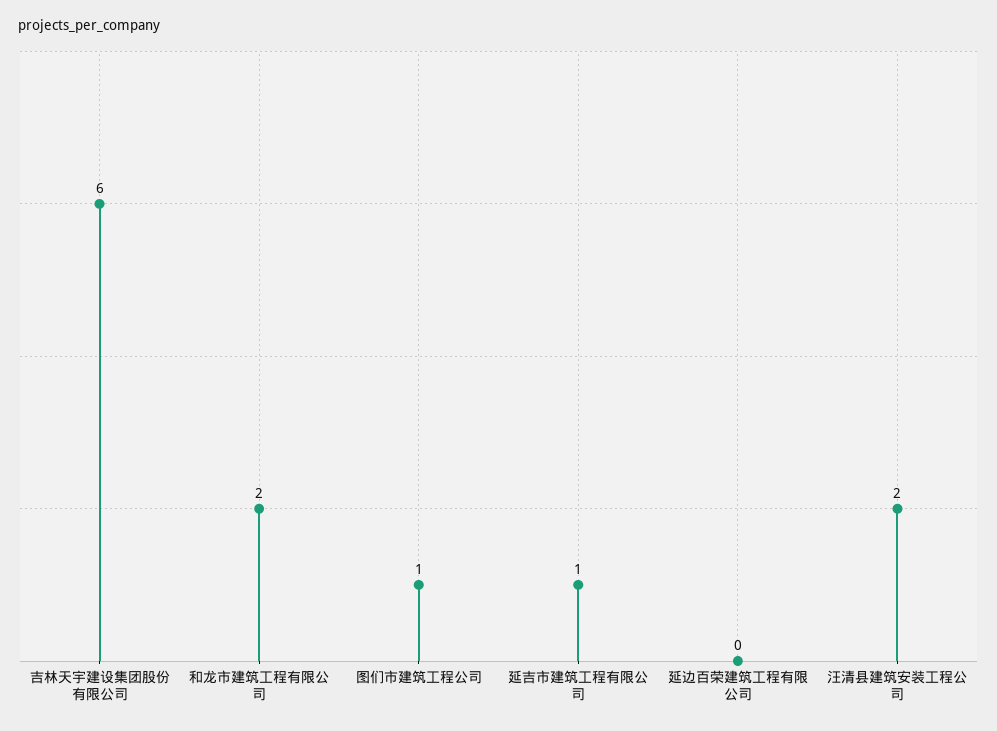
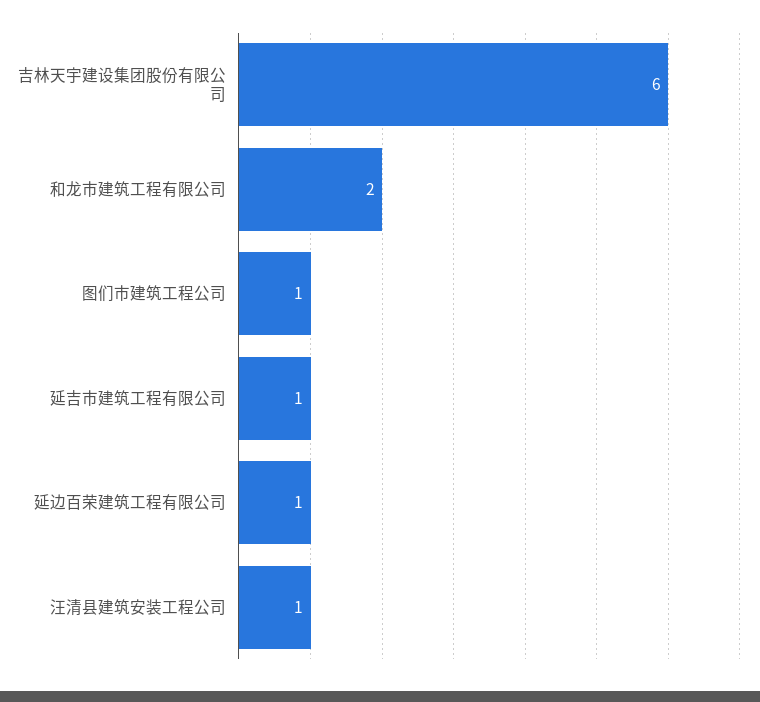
  {
    "吉林天宇建设集团股份有限公司": 6,
    "和龙市建筑工程有限公司": 2,
    "图们市建筑工程公司": 1,
    "延吉市建筑工程有限公司": 1,
-   "延边百荣建筑工程有限公司": 0,
+   "延边百荣建筑工程有限公司": 1,
-   "汪清县建筑安装工程公司": 2
+   "汪清县建筑安装工程公司": 1
  }

